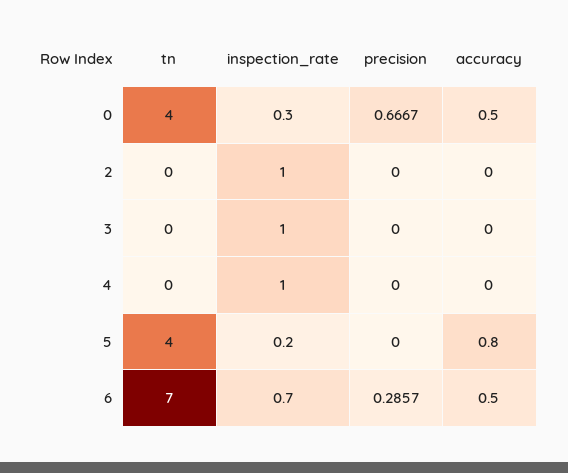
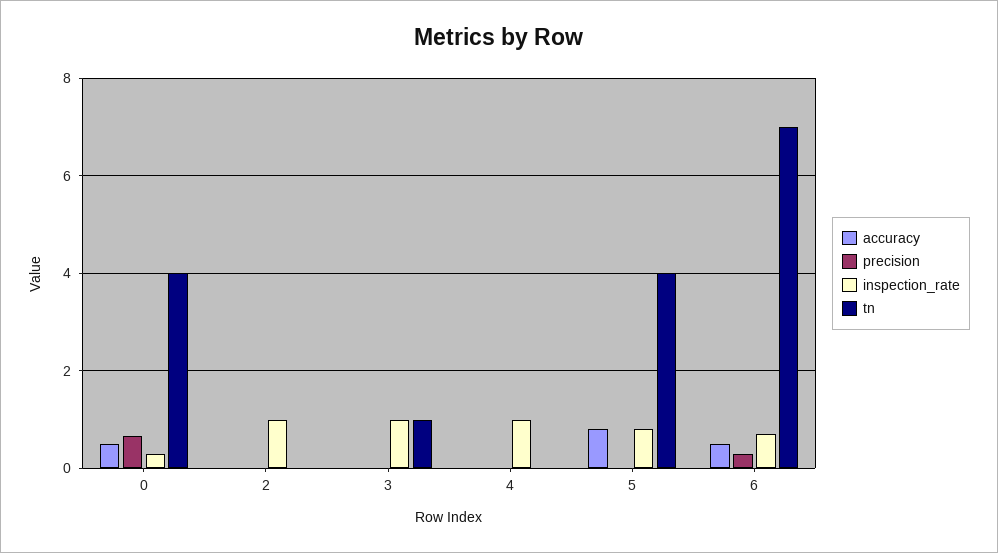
  {
    "tn": {
      "0": 4,
      "2": 0,
-     "3": 0,
+     "3": 1,
      "4": 0,
      "5": 4,
      "6": 7
    },
    "inspection_rate": {
      "0": 0.3,
      "2": 1,
      "3": 1,
      "4": 1,
-     "5": 0.2,
+     "5": 0.8,
      "6": 0.7
    },
    "precision": {
      "0": 0.6667,
      "2": 0,
      "3": 0,
      "4": 0,
      "5": 0,
      "6": 0.2857
    },
    "accuracy": {
      "0": 0.5,
      "2": 0,
      "3": 0,
      "4": 0,
      "5": 0.8,
      "6": 0.5
    }
  }

